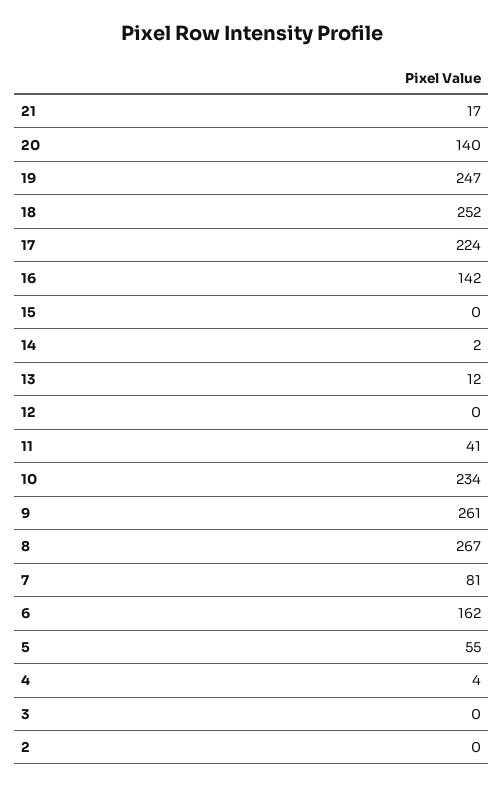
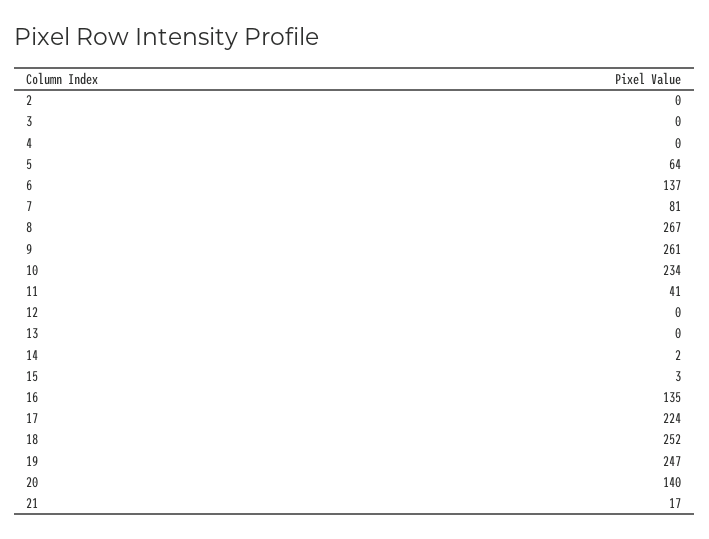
  {
    "21": 17,
    "20": 140,
    "19": 247,
    "18": 252,
    "17": 224,
-   "16": 142,
+   "16": 135,
-   "15": 0,
+   "15": 3,
    "14": 2,
-   "13": 12,
+   "13": 0,
    "12": 0,
    "11": 41,
    "10": 234,
    "9": 261,
    "8": 267,
    "7": 81,
-   "6": 162,
+   "6": 137,
-   "5": 55,
+   "5": 64,
-   "4": 4,
+   "4": 0,
    "3": 0,
    "2": 0
  }

